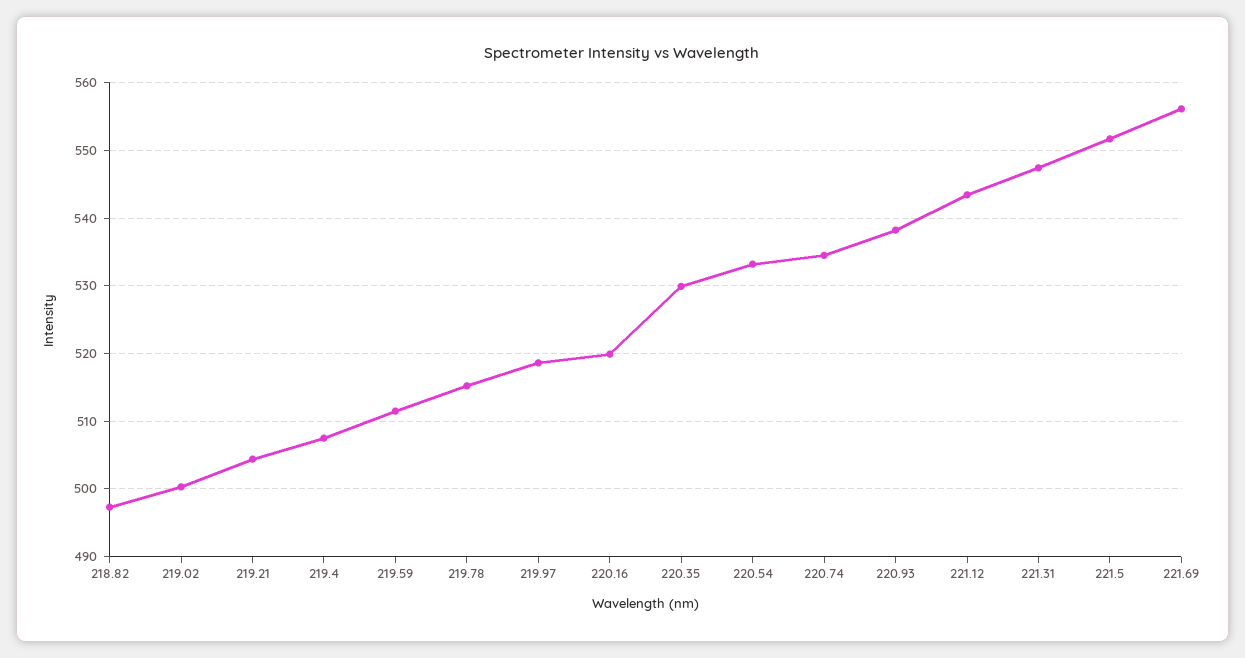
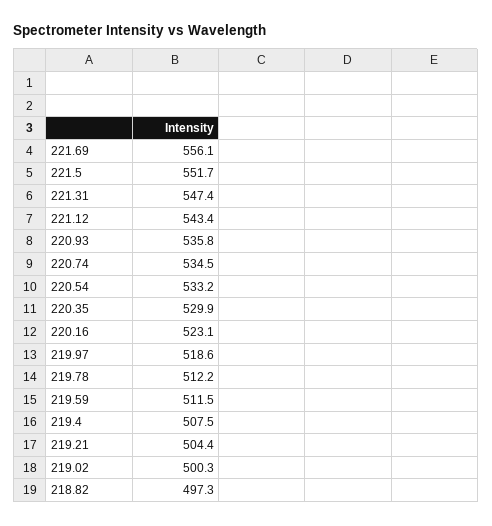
  {
    "218.82": 497.3,
    "219.02": 500.3,
    "219.21": 504.4,
    "219.4": 507.5,
    "219.59": 511.5,
-   "219.78": 515,
+   "219.78": 512.2,
    "219.97": 518.6,
-   "220.16": 520,
+   "220.16": 523.1,
    "220.35": 529.9,
    "220.54": 533.2,
    "220.74": 534.5,
-   "220.93": 538,
+   "220.93": 535.8,
    "221.12": 543.4,
    "221.31": 547.4,
    "221.5": 551.7,
    "221.69": 556.1
  }

